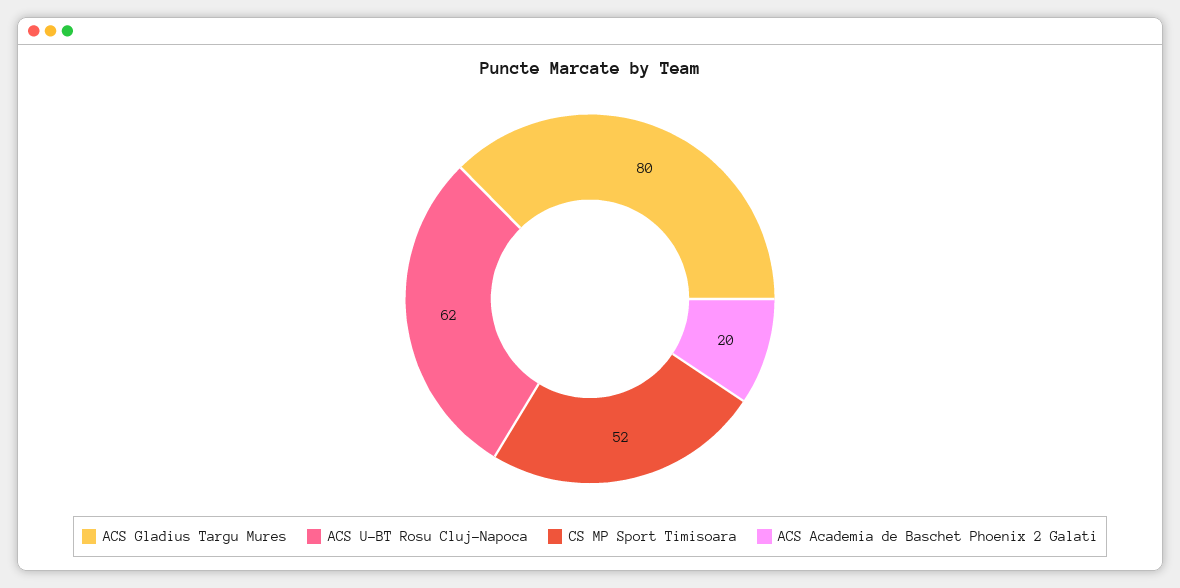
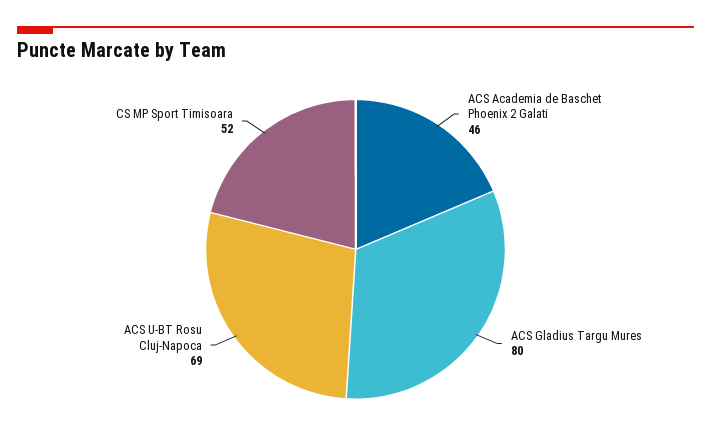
  {
    "ACS Gladius Targu Mures": 80,
-   "ACS U-BT Rosu Cluj-Napoca": 62,
+   "ACS U-BT Rosu Cluj-Napoca": 69,
    "CS MP Sport Timisoara": 52,
-   "ACS Academia de Baschet Phoenix 2 Galati": 20
+   "ACS Academia de Baschet Phoenix 2 Galati": 46
  }

